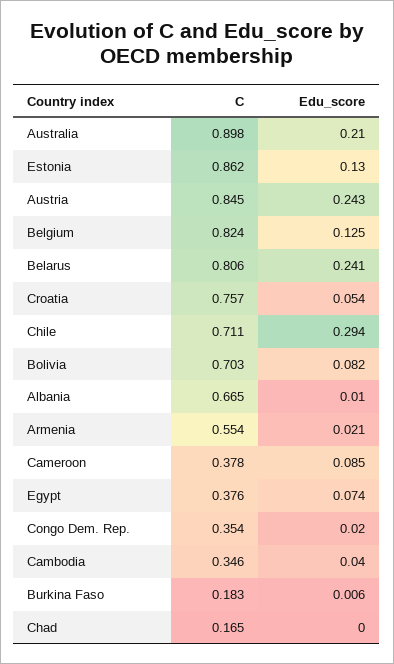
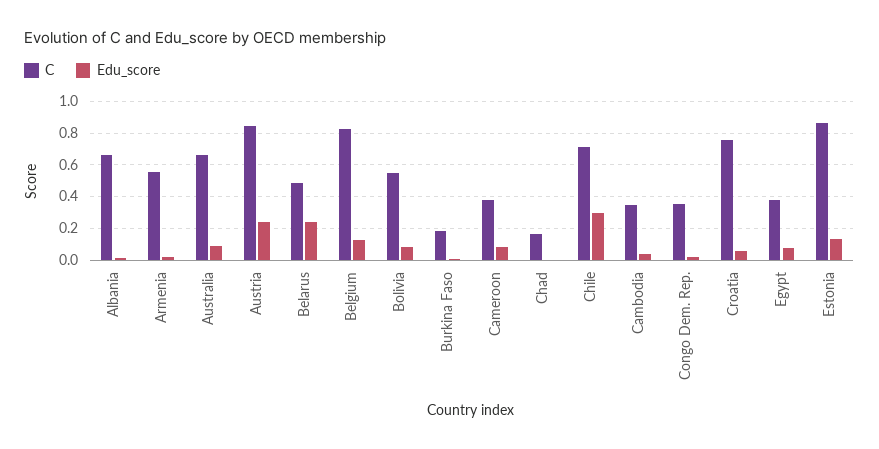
  {
    "C": {
-     "Australia": 0.898,
+     "Australia": 0.65,
      "Estonia": 0.862,
      "Austria": 0.845,
      "Belgium": 0.824,
-     "Belarus": 0.806,
+     "Belarus": 0.5,
      "Croatia": 0.757,
      "Chile": 0.711,
-     "Bolivia": 0.703,
+     "Bolivia": 0.55,
      "Albania": 0.665,
      "Armenia": 0.554,
      "Cameroon": 0.378,
      "Egypt": 0.376,
      "Congo Dem. Rep.": 0.354,
      "Cambodia": 0.346,
      "Burkina Faso": 0.183,
      "Chad": 0.165
    },
    "Edu_score": {
-     "Australia": 0.21,
+     "Australia": 0.1,
      "Estonia": 0.13,
      "Austria": 0.243,
      "Belgium": 0.125,
      "Belarus": 0.241,
      "Croatia": 0.054,
      "Chile": 0.294,
      "Bolivia": 0.082,
      "Albania": 0.01,
      "Armenia": 0.021,
      "Cameroon": 0.085,
      "Egypt": 0.074,
      "Congo Dem. Rep.": 0.02,
      "Cambodia": 0.04,
      "Burkina Faso": 0.006,
      "Chad": 0
    }
  }

